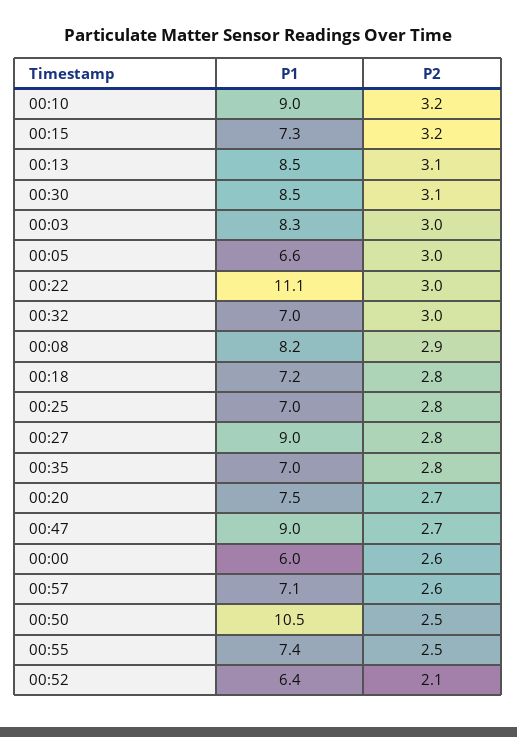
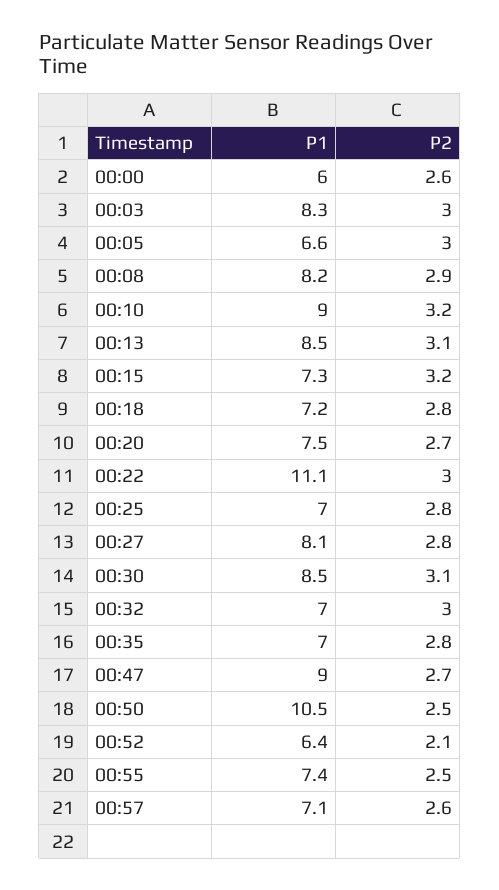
  {
    "P1": {
      "00:10": 9,
      "00:15": 7.3,
      "00:13": 8.5,
      "00:30": 8.5,
      "00:03": 8.3,
      "00:05": 6.6,
      "00:22": 11.1,
      "00:32": 7,
      "00:08": 8.2,
      "00:18": 7.2,
      "00:25": 7,
-     "00:27": 9,
+     "00:27": 8.1,
      "00:35": 7,
      "00:20": 7.5,
      "00:47": 9,
      "00:00": 6,
      "00:57": 7.1,
      "00:50": 10.5,
      "00:55": 7.4,
      "00:52": 6.4
    },
    "P2": {
      "00:10": 3.2,
      "00:15": 3.2,
      "00:13": 3.1,
      "00:30": 3.1,
      "00:03": 3,
      "00:05": 3,
      "00:22": 3,
      "00:32": 3,
      "00:08": 2.9,
      "00:18": 2.8,
      "00:25": 2.8,
      "00:27": 2.8,
      "00:35": 2.8,
      "00:20": 2.7,
      "00:47": 2.7,
      "00:00": 2.6,
      "00:57": 2.6,
      "00:50": 2.5,
      "00:55": 2.5,
      "00:52": 2.1
    }
  }

